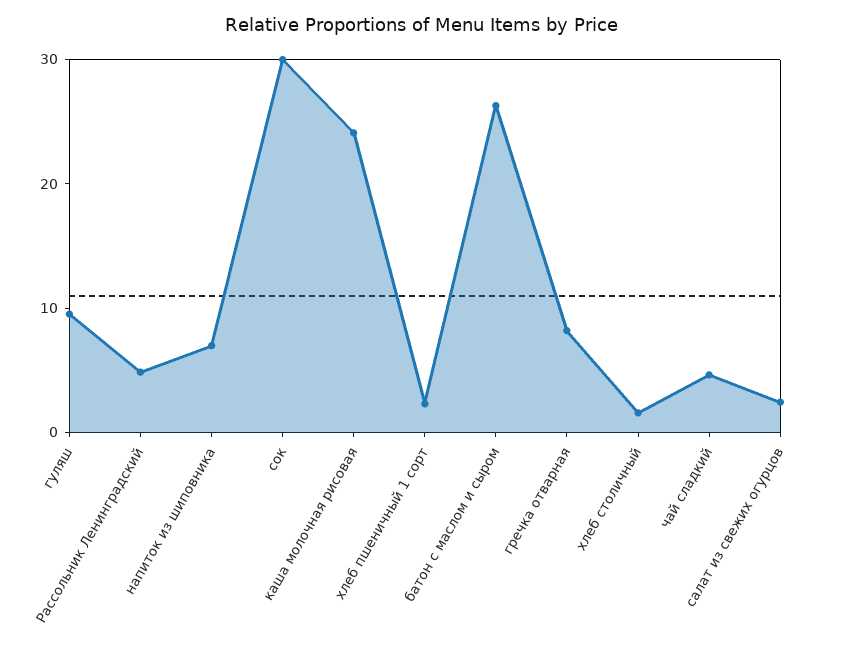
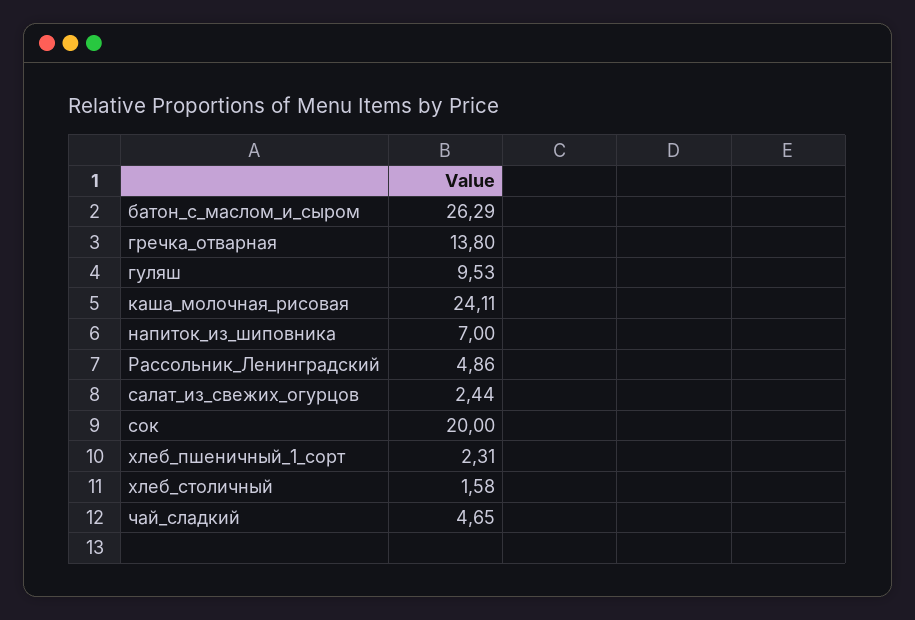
  {
    "гуляш": 9.53,
    "Рассольник Ленинградский": 4.86,
    "напиток из шиповника": 7,
-   "сок": 30,
+   "сок": 20,
    "каша молочная рисовая": 24.11,
    "хлеб пшеничный 1 сорт": 2.31,
    "батон с маслом и сыром": 26.29,
-   "гречка отварная": 8,
+   "гречка отварная": 13.8,
    "хлеб столичный": 1.58,
    "чай сладкий": 4.65,
    "салат из свежих огурцов": 2.44
  }

